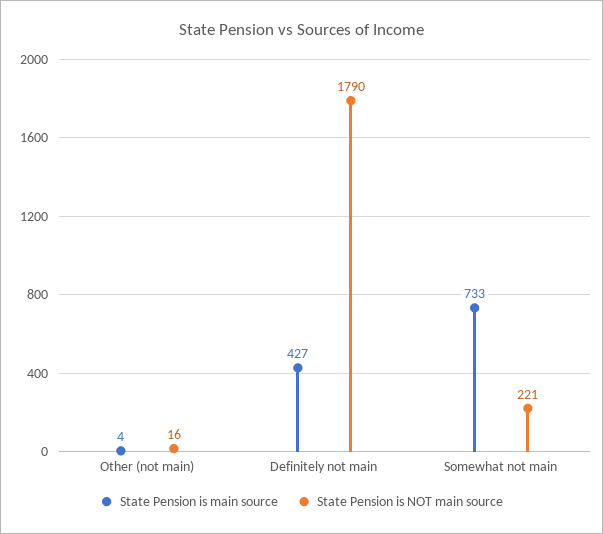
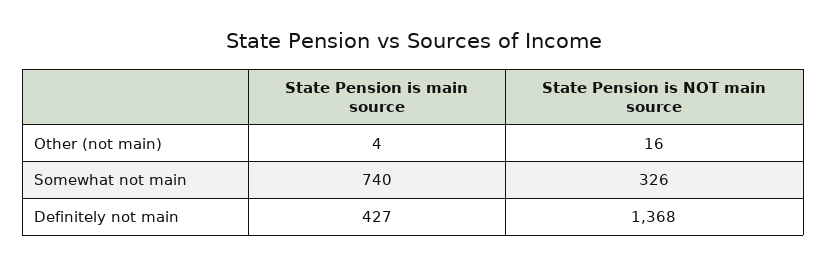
  {
    "State Pension is main source": {
      "Other (not main)": 4,
      "Definitely not main": 427,
-     "Somewhat not main": 733
+     "Somewhat not main": 740
    },
    "State Pension is NOT main source": {
      "Other (not main)": 16,
-     "Definitely not main": 1790,
+     "Definitely not main": 1368,
-     "Somewhat not main": 221
+     "Somewhat not main": 326
    }
  }

